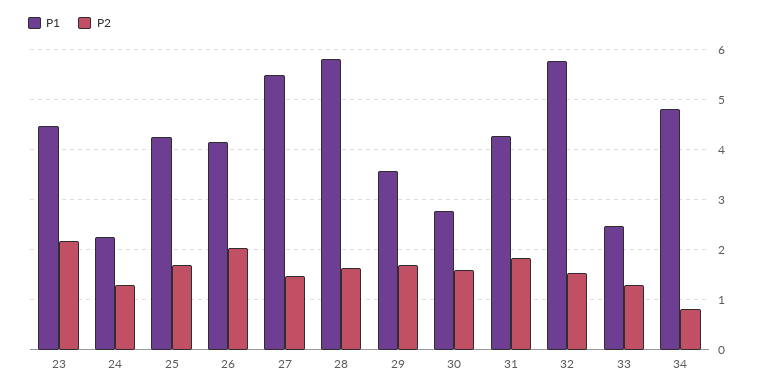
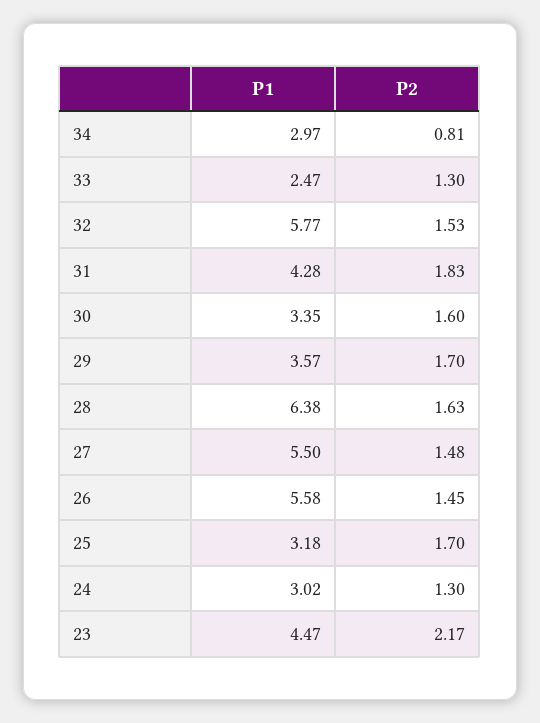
  {
    "P1": {
      "23": 4.47,
-     "24": 2.2,
+     "24": 3.02,
-     "25": 4.2,
+     "25": 3.18,
-     "26": 4.2,
+     "26": 5.58,
      "27": 5.5,
-     "28": 5.8,
+     "28": 6.38,
      "29": 3.57,
-     "30": 2.8,
+     "30": 3.35,
      "31": 4.28,
      "32": 5.77,
      "33": 2.47,
-     "34": 4.8
+     "34": 2.97
    },
    "P2": {
      "23": 2.17,
      "24": 1.3,
      "25": 1.7,
-     "26": 2,
+     "26": 1.45,
      "27": 1.48,
      "28": 1.63,
      "29": 1.7,
      "30": 1.6,
      "31": 1.83,
      "32": 1.53,
      "33": 1.3,
      "34": 0.81
    }
  }

